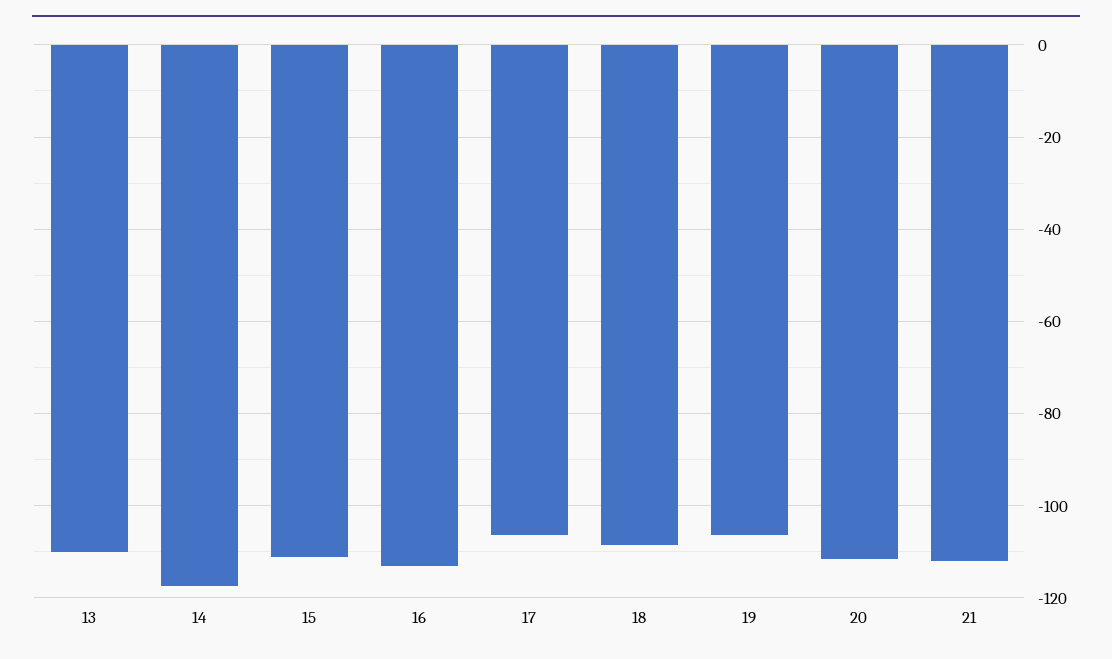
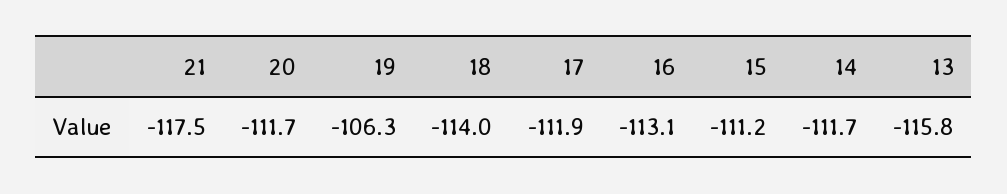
  {
-   "13": -110,
+   "13": -115.8,
-   "14": -118,
+   "14": -111.7,
    "15": -111.2,
    "16": -113.1,
-   "17": -106,
+   "17": -111.9,
-   "18": -108,
+   "18": -114,
    "19": -106.3,
    "20": -111.7,
-   "21": -112
+   "21": -117.5
  }

